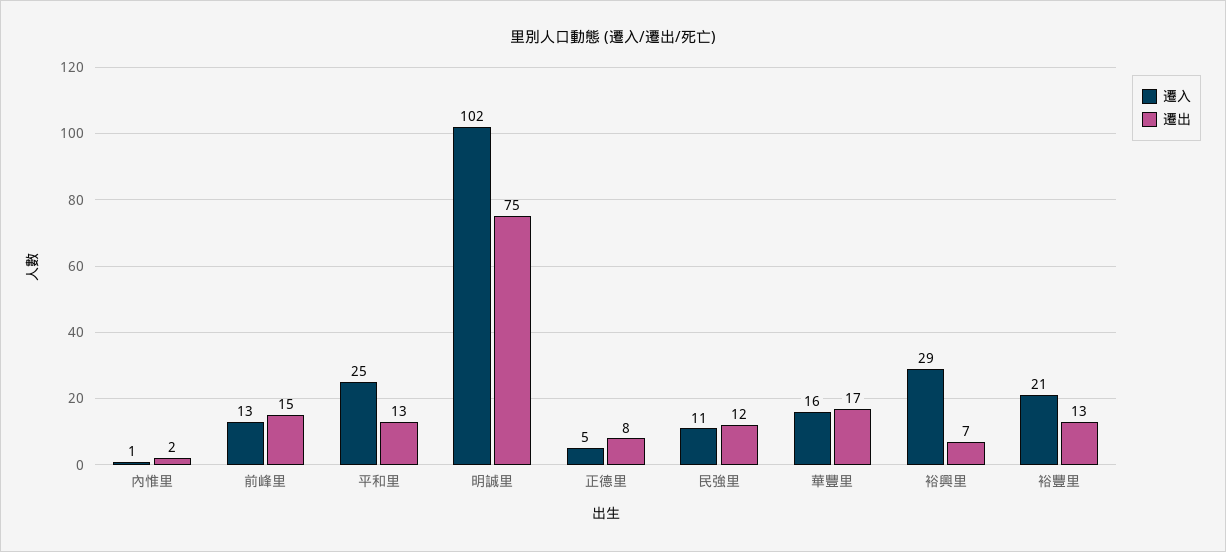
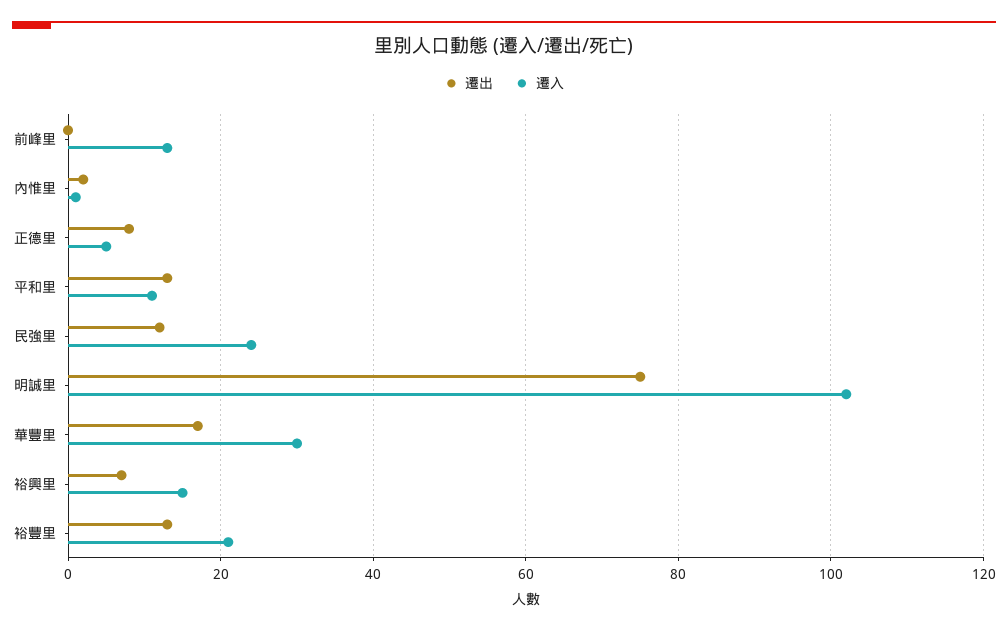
  {
    "遷入": {
      "內惟里": 1,
      "前峰里": 13,
-     "平和里": 25,
+     "平和里": 10,
      "明誠里": 102,
      "正德里": 5,
-     "民強里": 11,
+     "民強里": 25,
-     "華豐里": 16,
+     "華豐里": 30,
-     "裕興里": 29,
+     "裕興里": 15,
      "裕豐里": 21
    },
    "遷出": {
      "內惟里": 2,
-     "前峰里": 15,
+     "前峰里": 0,
      "平和里": 13,
      "明誠里": 75,
      "正德里": 8,
      "民強里": 12,
      "華豐里": 17,
      "裕興里": 7,
      "裕豐里": 13
    }
  }

